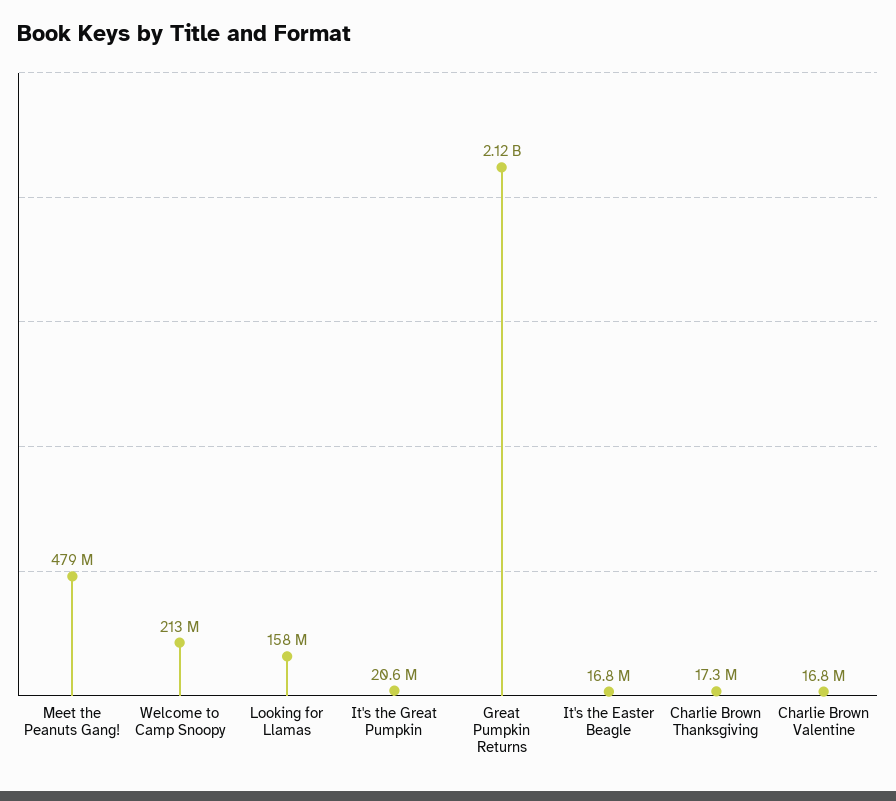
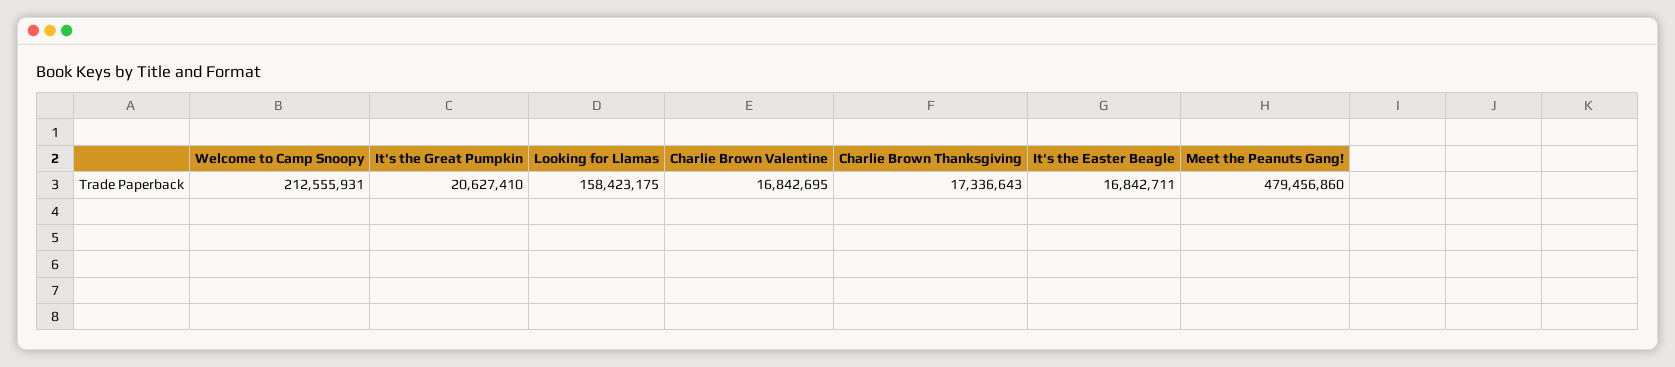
  {
    "Meet the Peanuts Gang!": 479456860,
    "Welcome to Camp Snoopy": 212555931,
    "Looking for Llamas": 158423175,
    "It's the Great Pumpkin": 20627410,
-   "Great Pumpkin Returns": 2120000000,
    "It's the Easter Beagle": 16842711,
    "Charlie Brown Thanksgiving": 17336643,
    "Charlie Brown Valentine": 16842695
  }

